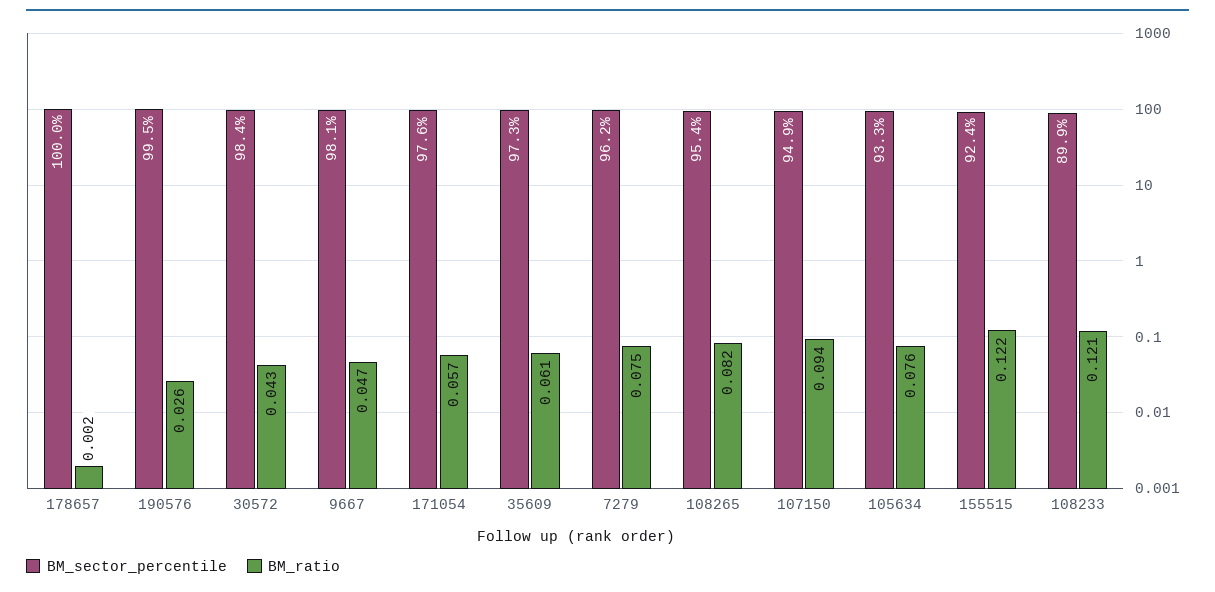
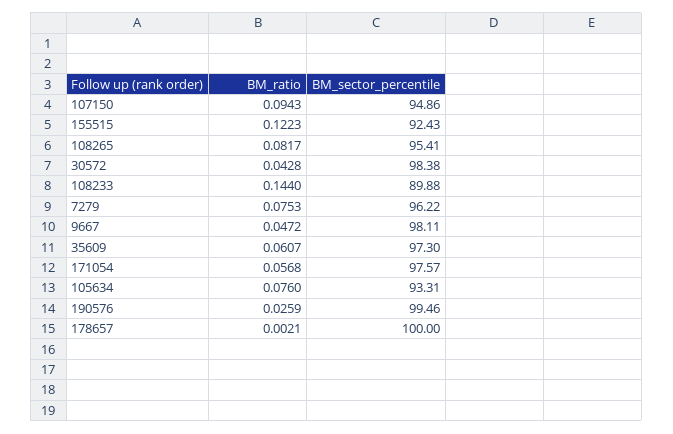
  {
    "BM_sector_percentile": {
      "178657": 100,
      "190576": 99.46,
      "30572": 98.38,
      "9667": 98.11,
      "171054": 97.57,
      "35609": 97.3,
      "7279": 96.22,
      "108265": 95.41,
      "107150": 94.86,
      "105634": 93.31,
      "155515": 92.43,
      "108233": 89.88
    },
    "BM_ratio": {
      "178657": 0.0021,
      "190576": 0.0259,
      "30572": 0.0428,
      "9667": 0.0472,
      "171054": 0.0568,
      "35609": 0.0607,
      "7279": 0.0753,
      "108265": 0.0817,
      "107150": 0.0943,
      "105634": 0.076,
      "155515": 0.1223,
-     "108233": 0.121
+     "108233": 0.144
    }
  }

